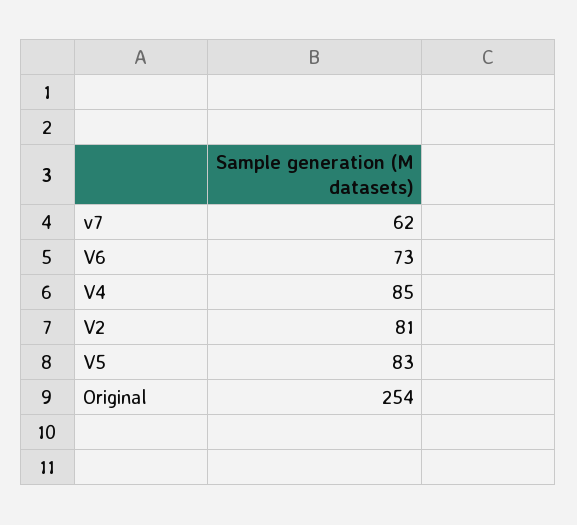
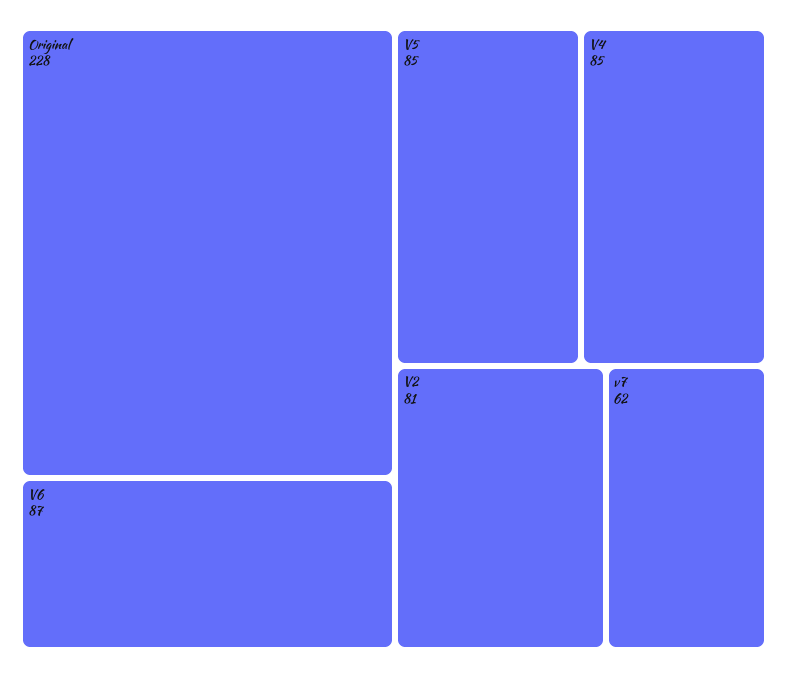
  {
    "v7": 62,
-   "V6": 73,
+   "V6": 87,
    "V4": 85,
    "V2": 81,
-   "V5": 83,
+   "V5": 85,
-   "Original": 254
+   "Original": 228
  }

